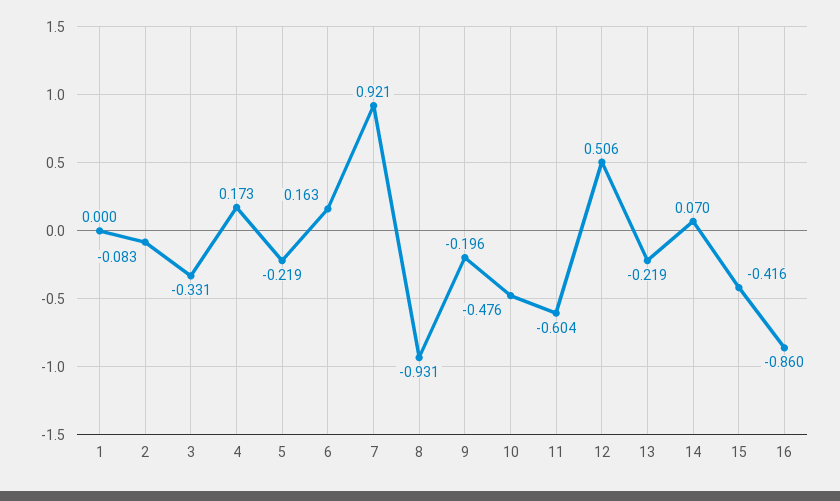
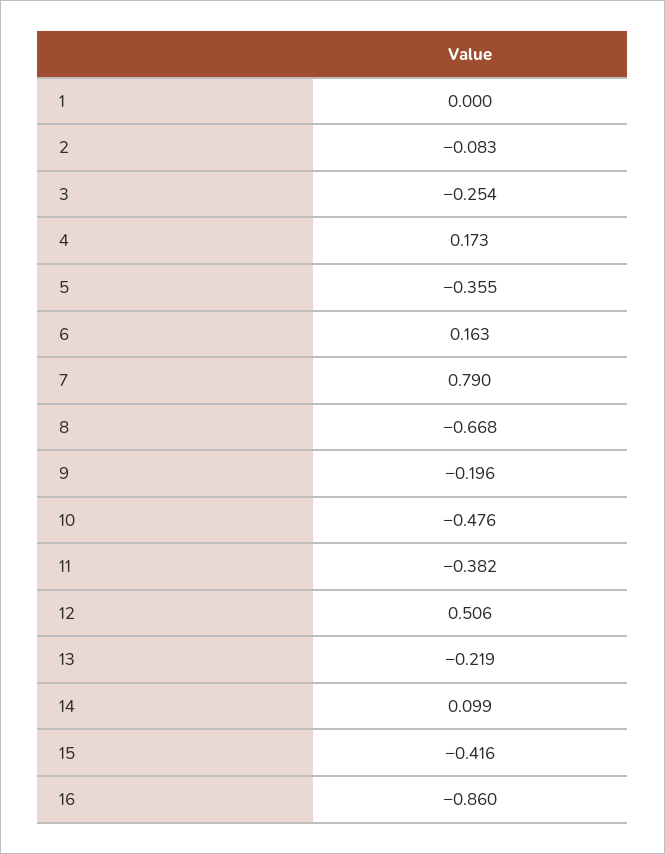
  {
    "1": 0,
    "2": -0.083,
-   "3": -0.331,
+   "3": -0.254,
    "4": 0.173,
-   "5": -0.219,
+   "5": -0.355,
    "6": 0.163,
-   "7": 0.921,
+   "7": 0.79,
-   "8": -0.931,
+   "8": -0.668,
    "9": -0.196,
    "10": -0.476,
-   "11": -0.604,
+   "11": -0.382,
    "12": 0.506,
    "13": -0.219,
-   "14": 0.07,
+   "14": 0.099,
    "15": -0.416,
    "16": -0.86
  }

